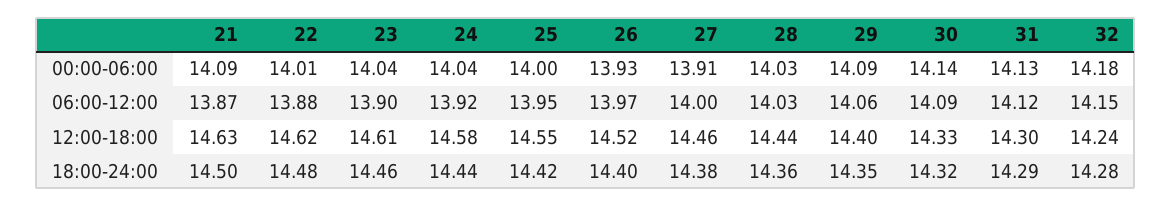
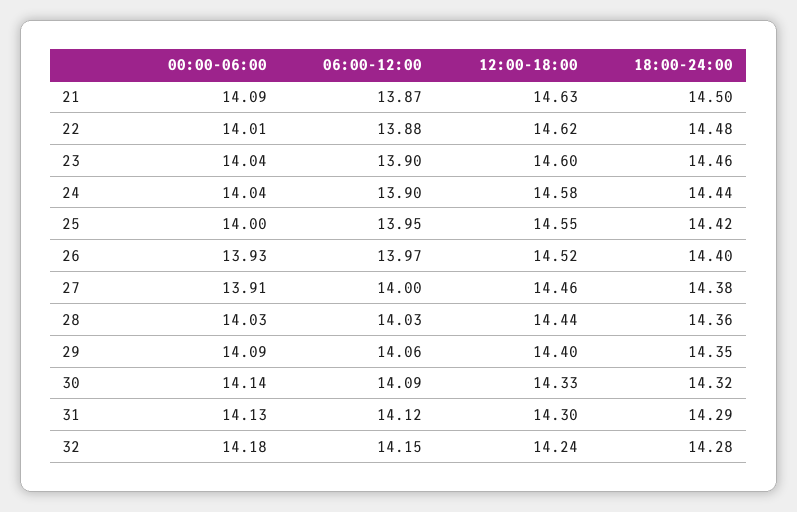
  {
    "21": {
      "00:00-06:00": 14.09,
      "06:00-12:00": 13.87,
      "12:00-18:00": 14.63,
      "18:00-24:00": 14.5
    },
    "22": {
      "00:00-06:00": 14.01,
      "06:00-12:00": 13.88,
      "12:00-18:00": 14.62,
      "18:00-24:00": 14.48
    },
    "23": {
      "00:00-06:00": 14.04,
      "06:00-12:00": 13.9,
-     "12:00-18:00": 14.61,
+     "12:00-18:00": 14.6,
      "18:00-24:00": 14.46
    },
    "24": {
      "00:00-06:00": 14.04,
-     "06:00-12:00": 13.92,
+     "06:00-12:00": 13.9,
      "12:00-18:00": 14.58,
      "18:00-24:00": 14.44
    },
    "25": {
      "00:00-06:00": 14,
      "06:00-12:00": 13.95,
      "12:00-18:00": 14.55,
      "18:00-24:00": 14.42
    },
    "26": {
      "00:00-06:00": 13.93,
      "06:00-12:00": 13.97,
      "12:00-18:00": 14.52,
      "18:00-24:00": 14.4
    },
    "27": {
      "00:00-06:00": 13.91,
      "06:00-12:00": 14,
      "12:00-18:00": 14.46,
      "18:00-24:00": 14.38
    },
    "28": {
      "00:00-06:00": 14.03,
      "06:00-12:00": 14.03,
      "12:00-18:00": 14.44,
      "18:00-24:00": 14.36
    },
    "29": {
      "00:00-06:00": 14.09,
      "06:00-12:00": 14.06,
      "12:00-18:00": 14.4,
      "18:00-24:00": 14.35
    },
    "30": {
      "00:00-06:00": 14.14,
      "06:00-12:00": 14.09,
      "12:00-18:00": 14.33,
      "18:00-24:00": 14.32
    },
    "31": {
      "00:00-06:00": 14.13,
      "06:00-12:00": 14.12,
      "12:00-18:00": 14.3,
      "18:00-24:00": 14.29
    },
    "32": {
      "00:00-06:00": 14.18,
      "06:00-12:00": 14.15,
      "12:00-18:00": 14.24,
      "18:00-24:00": 14.28
    }
  }

